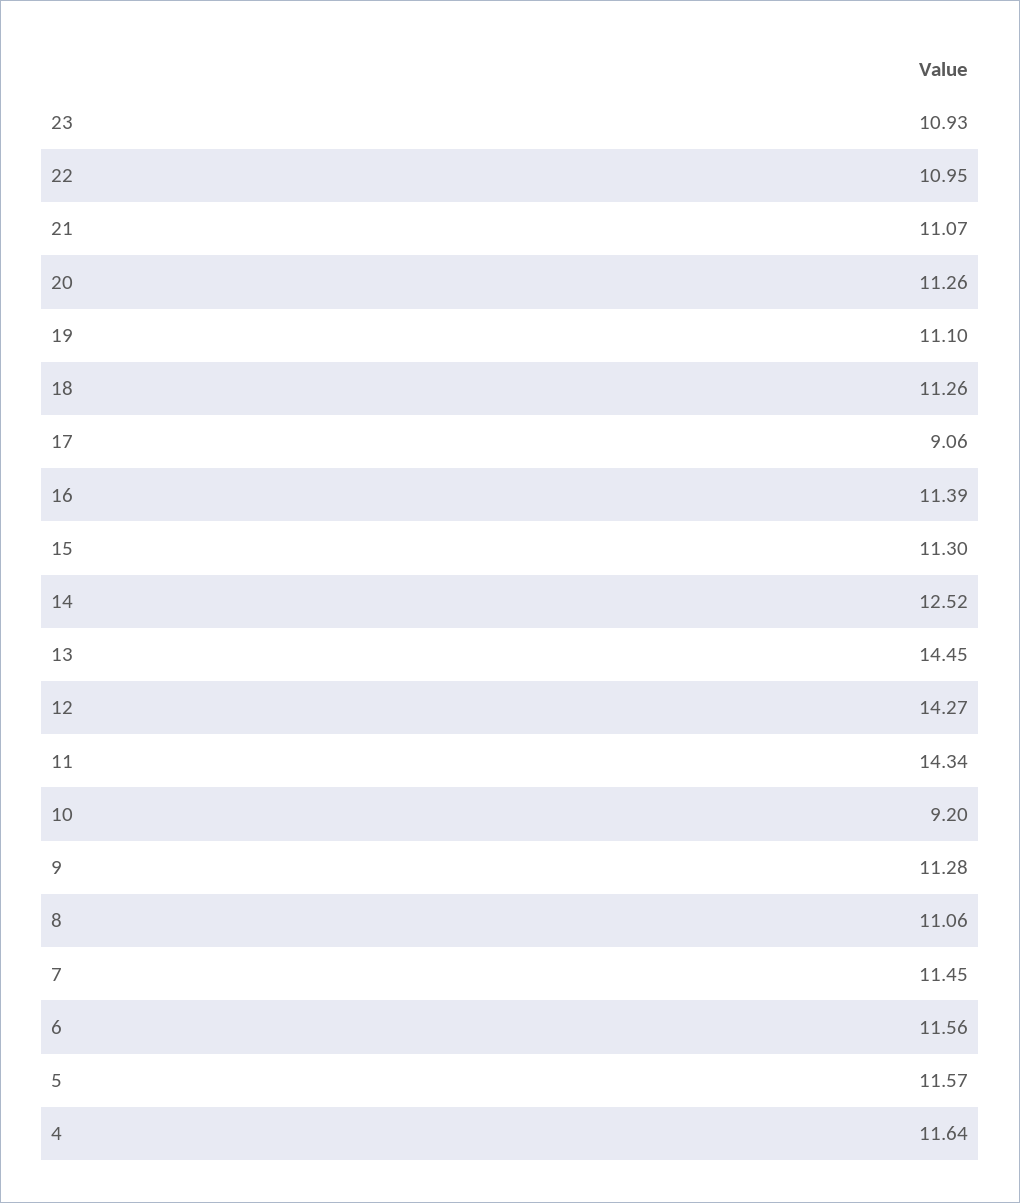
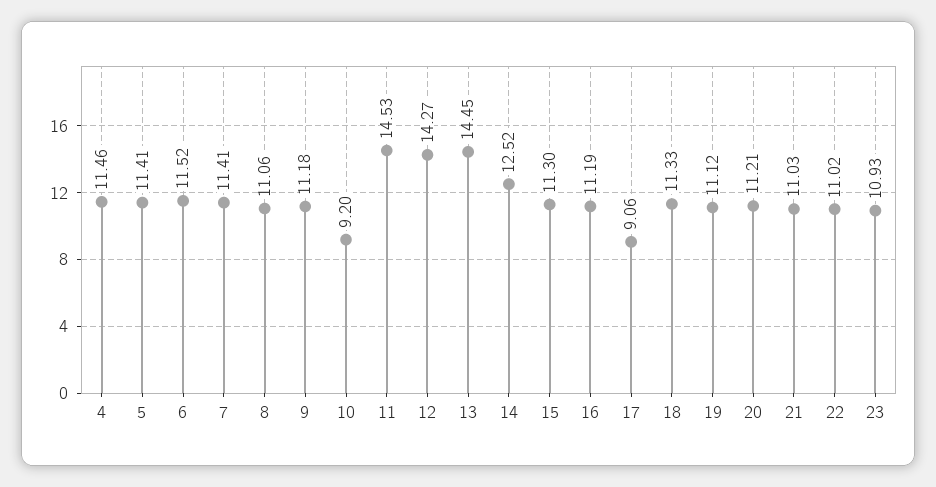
  {
    "23": 10.93,
-   "22": 10.95,
+   "22": 11.02,
-   "21": 11.07,
+   "21": 11.03,
-   "20": 11.26,
+   "20": 11.21,
-   "19": 11.1,
+   "19": 11.12,
-   "18": 11.26,
+   "18": 11.33,
    "17": 9.06,
-   "16": 11.39,
+   "16": 11.19,
    "15": 11.3,
    "14": 12.52,
    "13": 14.45,
    "12": 14.27,
-   "11": 14.34,
+   "11": 14.53,
    "10": 9.2,
-   "9": 11.28,
+   "9": 11.18,
    "8": 11.06,
-   "7": 11.45,
+   "7": 11.41,
-   "6": 11.56,
+   "6": 11.52,
-   "5": 11.57,
+   "5": 11.41,
-   "4": 11.64
+   "4": 11.46
  }

